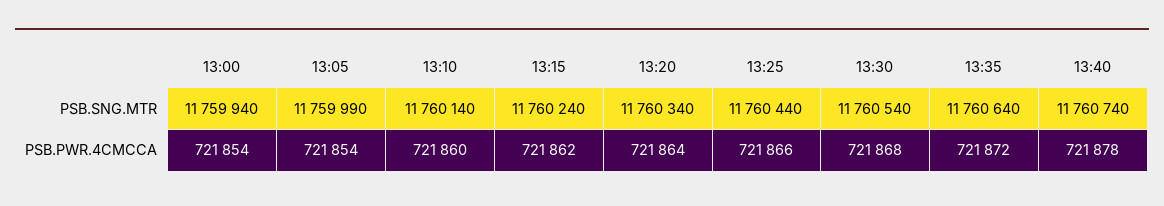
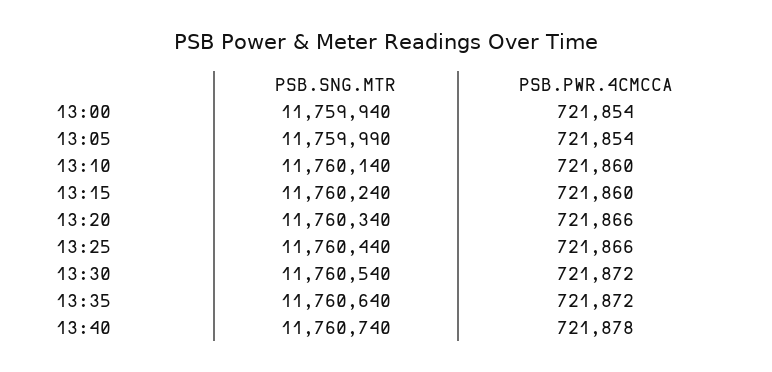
  {
    "13:00": {
      "PSB.SNG.MTR": 11759940,
      "PSB.PWR.4CMCCA": 721854
    },
    "13:05": {
      "PSB.SNG.MTR": 11759990,
      "PSB.PWR.4CMCCA": 721854
    },
    "13:10": {
      "PSB.SNG.MTR": 11760140,
      "PSB.PWR.4CMCCA": 721860
    },
    "13:15": {
      "PSB.SNG.MTR": 11760240,
-     "PSB.PWR.4CMCCA": 721862
+     "PSB.PWR.4CMCCA": 721860
    },
    "13:20": {
      "PSB.SNG.MTR": 11760340,
-     "PSB.PWR.4CMCCA": 721864
+     "PSB.PWR.4CMCCA": 721866
    },
    "13:25": {
      "PSB.SNG.MTR": 11760440,
      "PSB.PWR.4CMCCA": 721866
    },
    "13:30": {
      "PSB.SNG.MTR": 11760540,
-     "PSB.PWR.4CMCCA": 721868
+     "PSB.PWR.4CMCCA": 721872
    },
    "13:35": {
      "PSB.SNG.MTR": 11760640,
      "PSB.PWR.4CMCCA": 721872
    },
    "13:40": {
      "PSB.SNG.MTR": 11760740,
      "PSB.PWR.4CMCCA": 721878
    }
  }

